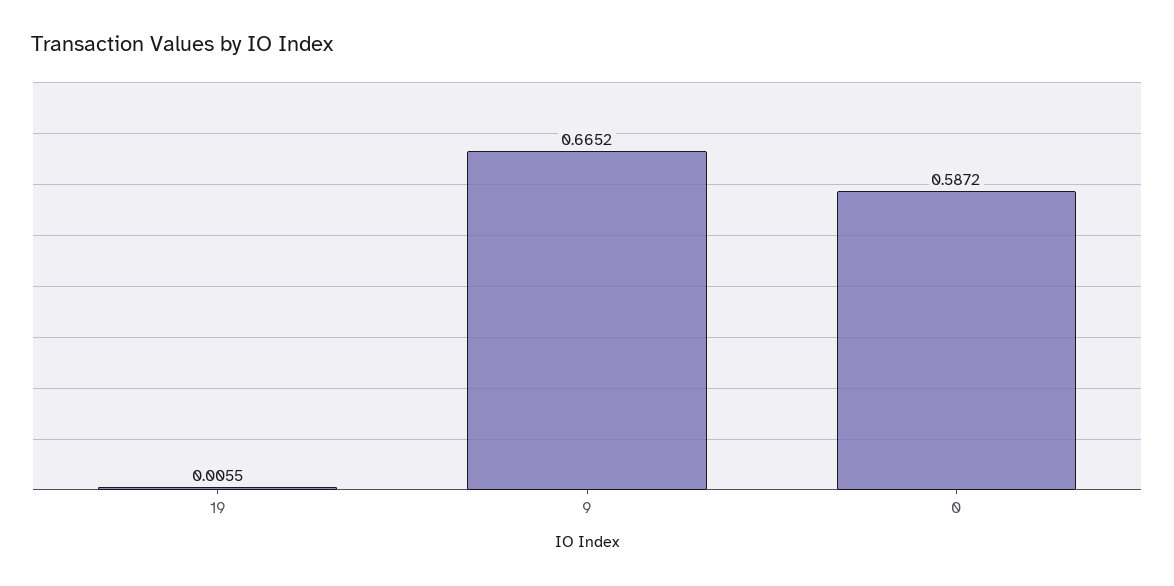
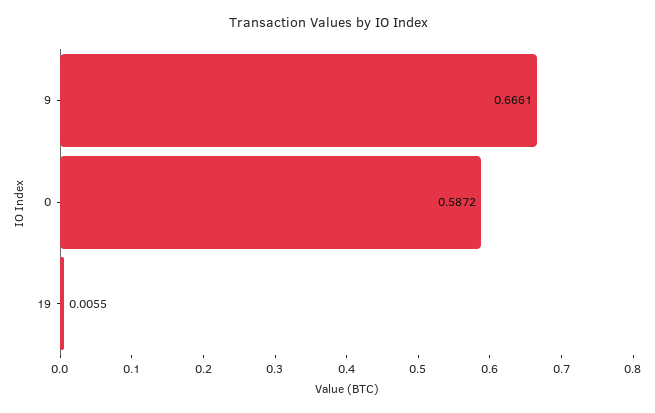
  {
    "19": 0.0055,
-   "9": 0.6652,
+   "9": 0.6661,
    "0": 0.5872
  }

